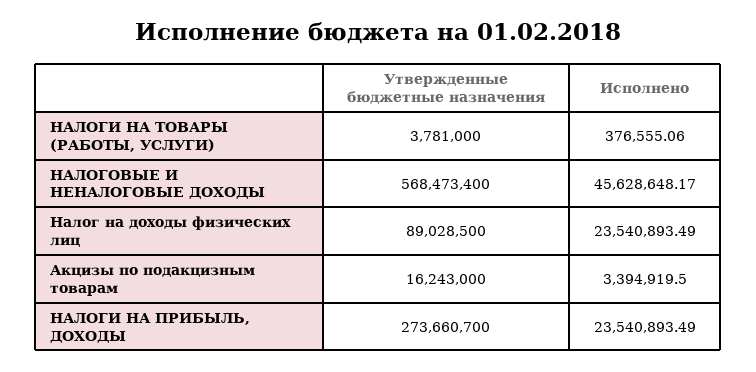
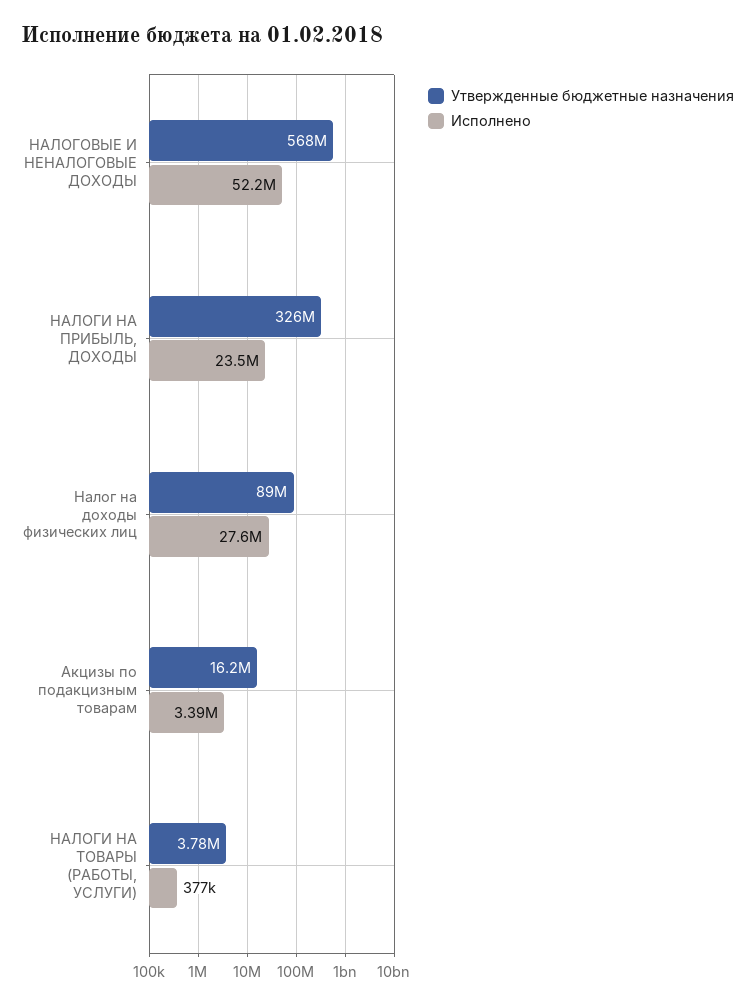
  {
    "Утвержденные бюджетные назначения": {
      "НАЛОГИ НА ТОВАРЫ (РАБОТЫ, УСЛУГИ)": 3781000,
      "НАЛОГОВЫЕ И НЕНАЛОГОВЫЕ ДОХОДЫ": 568473400,
      "Налог на доходы физических лиц": 89028500,
      "Акцизы по подакцизным товарам": 16243000,
-     "НАЛОГИ НА ПРИБЫЛЬ, ДОХОДЫ": 273660700
+     "НАЛОГИ НА ПРИБЫЛЬ, ДОХОДЫ": 326000000
    },
    "Исполнено": {
      "НАЛОГИ НА ТОВАРЫ (РАБОТЫ, УСЛУГИ)": 376555.06,
-     "НАЛОГОВЫЕ И НЕНАЛОГОВЫЕ ДОХОДЫ": 45628648.17,
+     "НАЛОГОВЫЕ И НЕНАЛОГОВЫЕ ДОХОДЫ": 52200000,
-     "Налог на доходы физических лиц": 23540893.49,
+     "Налог на доходы физических лиц": 27600000,
      "Акцизы по подакцизным товарам": 3394919.5,
      "НАЛОГИ НА ПРИБЫЛЬ, ДОХОДЫ": 23540893.49
    }
  }

